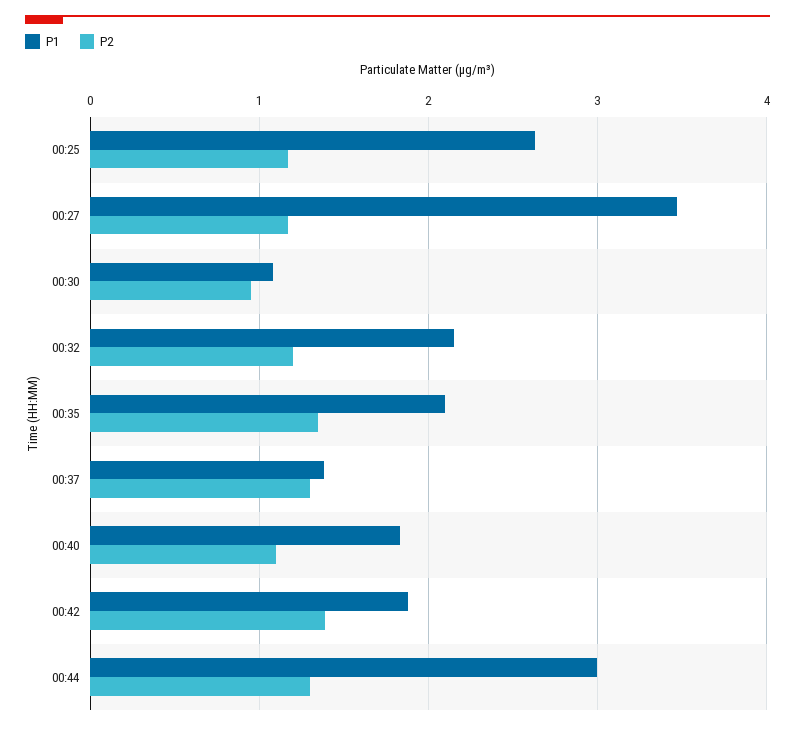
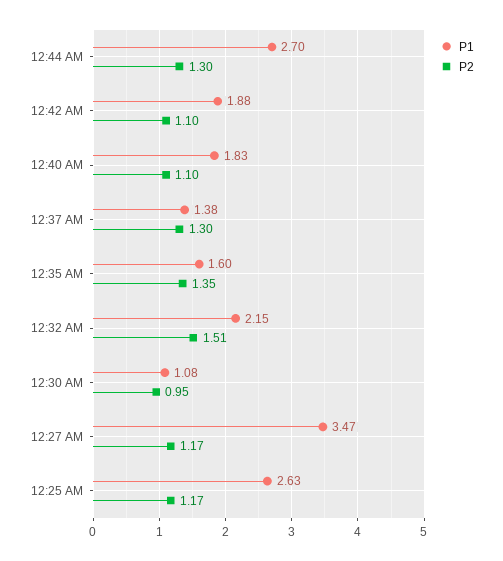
  {
    "P1": {
      "00:25": 2.63,
      "00:27": 3.47,
      "00:30": 1.08,
      "00:32": 2.15,
-     "00:35": 2.1,
+     "00:35": 1.6,
      "00:37": 1.38,
      "00:40": 1.83,
      "00:42": 1.88,
-     "00:44": 3
+     "00:44": 2.7
    },
    "P2": {
      "00:25": 1.17,
      "00:27": 1.17,
      "00:30": 0.95,
-     "00:32": 1.2,
+     "00:32": 1.51,
      "00:35": 1.35,
      "00:37": 1.3,
      "00:40": 1.1,
-     "00:42": 1.4,
+     "00:42": 1.1,
      "00:44": 1.3
    }
  }

